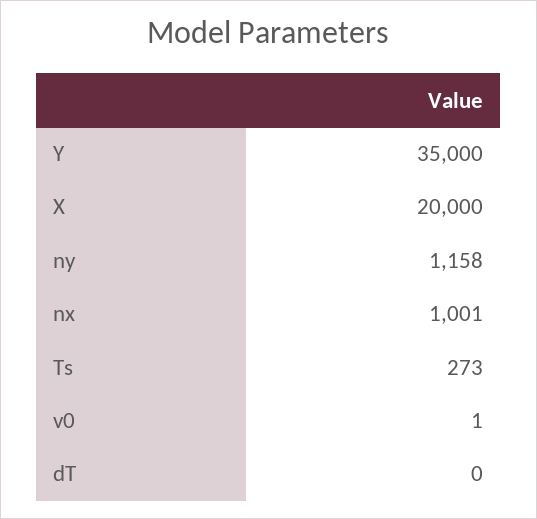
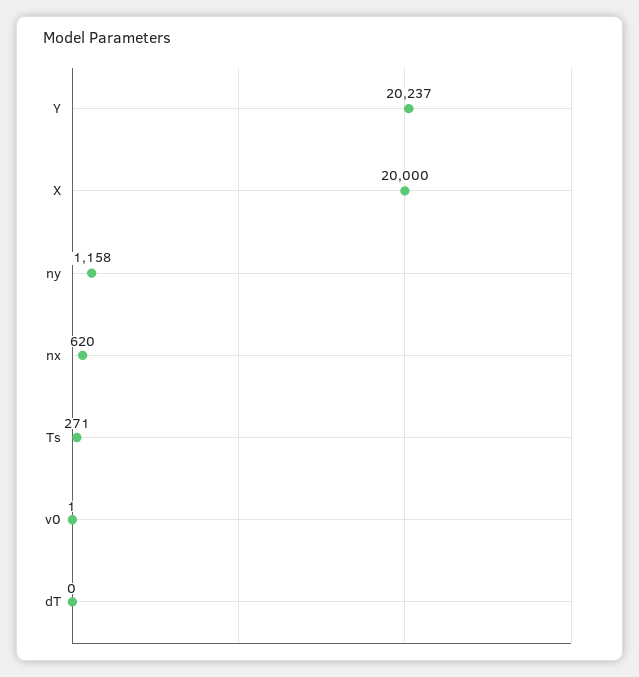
  {
-   "Y": 35000,
+   "Y": 20237,
    "X": 20000,
    "ny": 1158,
-   "nx": 1001,
+   "nx": 620,
-   "Ts": 273,
+   "Ts": 271,
    "v0": 1,
    "dT": 0
  }

